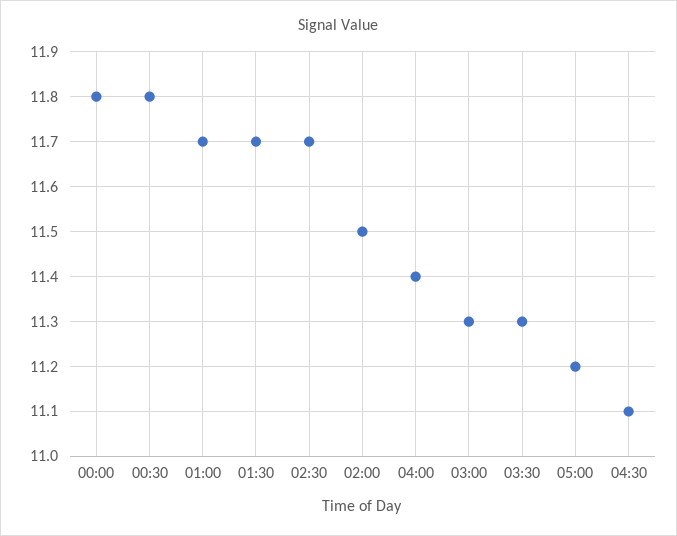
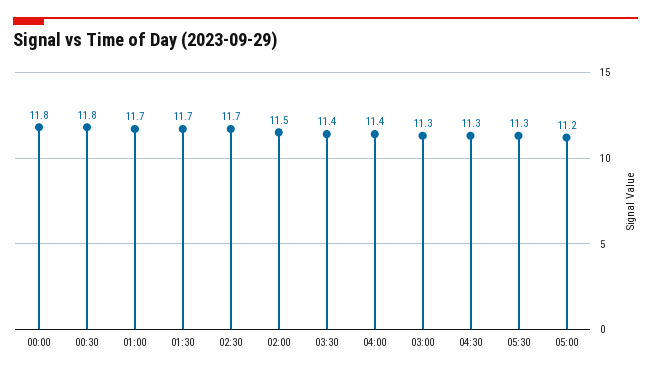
  {
    "00:00": 11.8,
    "00:30": 11.8,
    "01:00": 11.7,
    "01:30": 11.7,
    "02:30": 11.7,
    "02:00": 11.5,
    "04:00": 11.4,
    "03:00": 11.3,
-   "03:30": 11.3,
+   "03:30": 11.4,
    "05:00": 11.2,
-   "04:30": 11.1
+   "04:30": 11.3,
+   "05:30": 11.3
  }

